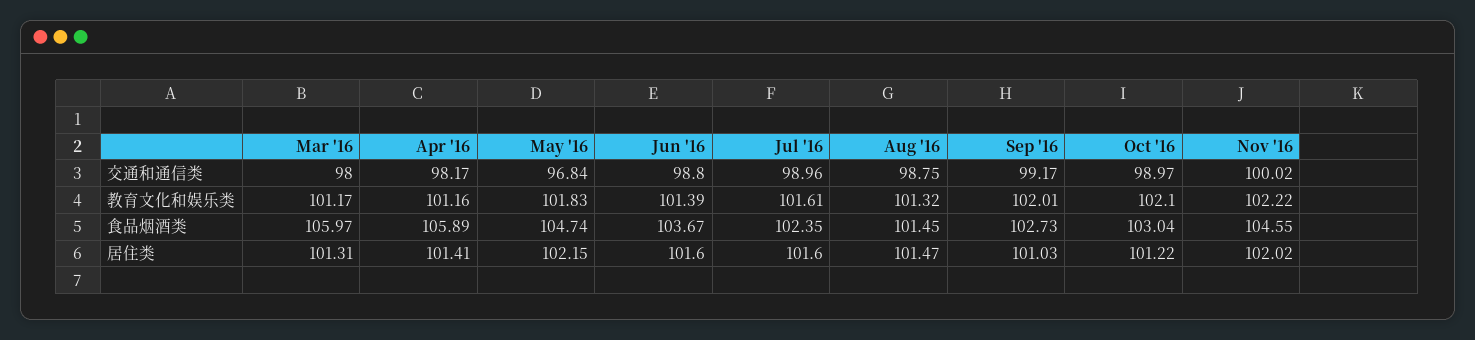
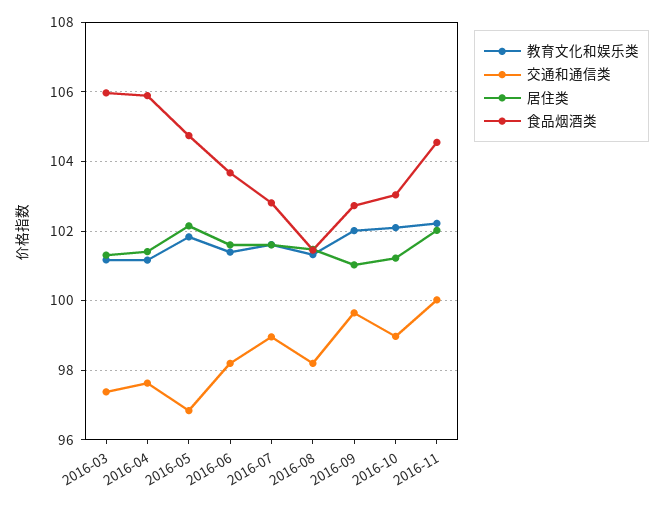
  {
    "交通和通信类": {
-     "Mar '16": 98,
+     "Mar '16": 97.4,
-     "Apr '16": 98.17,
+     "Apr '16": 97.6,
      "May '16": 96.84,
-     "Jun '16": 98.8,
+     "Jun '16": 98.2,
      "Jul '16": 98.96,
-     "Aug '16": 98.75,
+     "Aug '16": 98.2,
-     "Sep '16": 99.17,
+     "Sep '16": 99.6,
      "Oct '16": 98.97,
      "Nov '16": 100.02
    },
    "教育文化和娱乐类": {
      "Mar '16": 101.17,
      "Apr '16": 101.16,
      "May '16": 101.83,
      "Jun '16": 101.39,
      "Jul '16": 101.61,
      "Aug '16": 101.32,
      "Sep '16": 102.01,
      "Oct '16": 102.1,
      "Nov '16": 102.22
    },
    "食品烟酒类": {
      "Mar '16": 105.97,
      "Apr '16": 105.89,
      "May '16": 104.74,
      "Jun '16": 103.67,
-     "Jul '16": 102.35,
+     "Jul '16": 102.8,
      "Aug '16": 101.45,
      "Sep '16": 102.73,
      "Oct '16": 103.04,
      "Nov '16": 104.55
    },
    "居住类": {
      "Mar '16": 101.31,
      "Apr '16": 101.41,
      "May '16": 102.15,
      "Jun '16": 101.6,
      "Jul '16": 101.6,
      "Aug '16": 101.47,
      "Sep '16": 101.03,
      "Oct '16": 101.22,
      "Nov '16": 102.02
    }
  }

